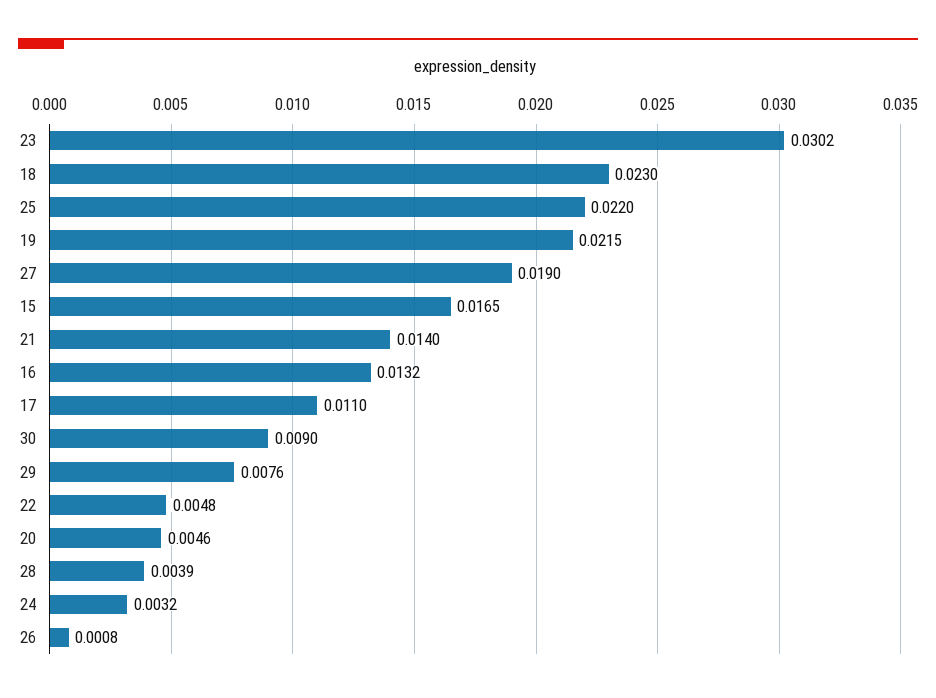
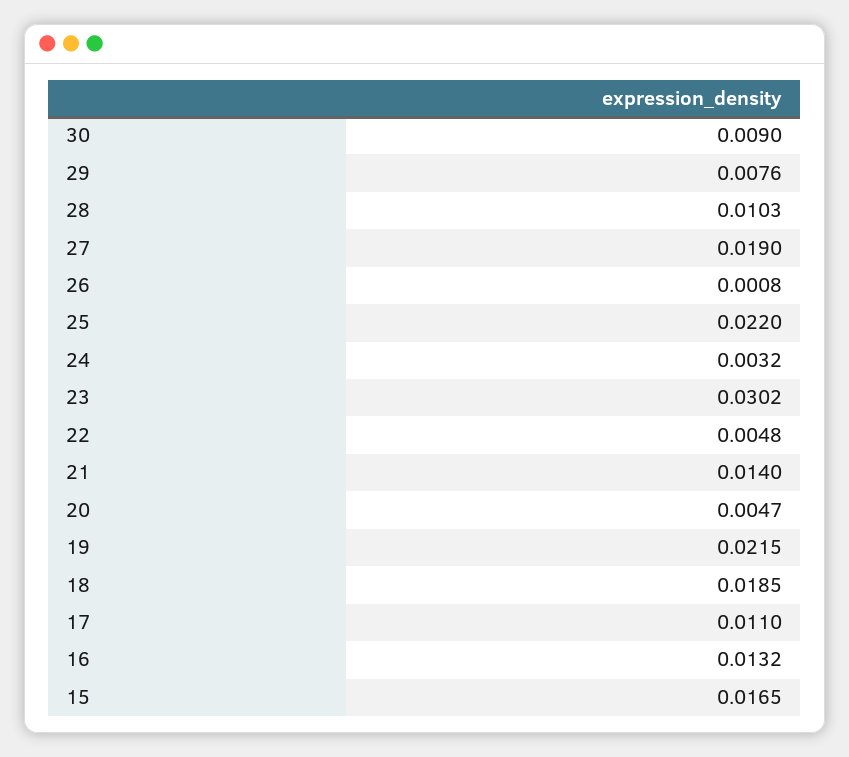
  {
    "23": 0.0302,
-   "18": 0.023,
+   "18": 0.0185,
    "25": 0.022,
    "19": 0.0215,
    "27": 0.019,
    "15": 0.0165,
    "21": 0.014,
    "16": 0.0132,
    "17": 0.011,
    "30": 0.009,
    "29": 0.0076,
    "22": 0.0048,
-   "20": 0.0046,
+   "20": 0.0047,
-   "28": 0.0039,
+   "28": 0.0103,
    "24": 0.0032,
    "26": 0.0008
  }

